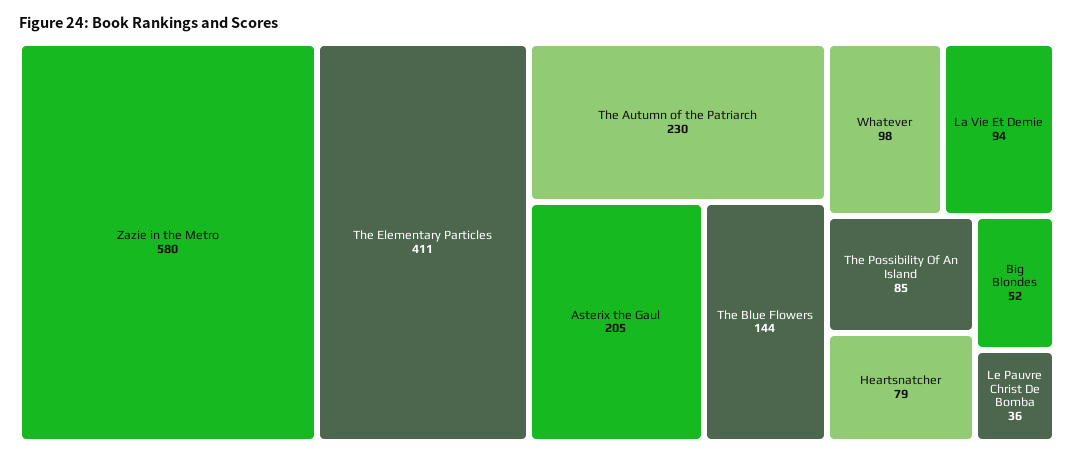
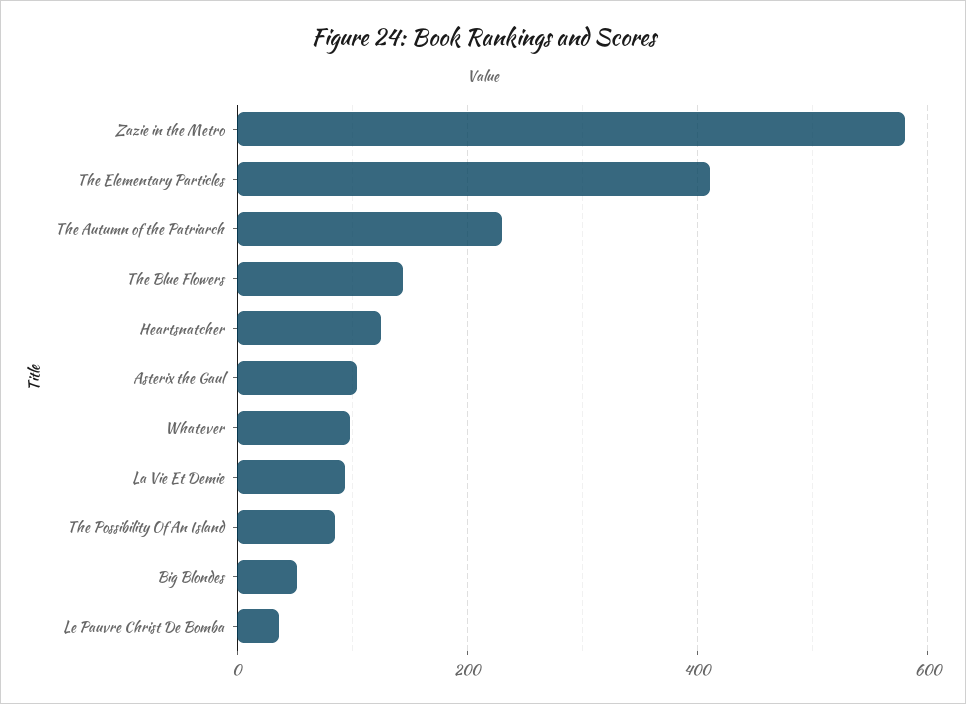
  {
    "Zazie in the Metro": 580,
    "The Elementary Particles": 411,
    "The Autumn of the Patriarch": 230,
-   "Asterix the Gaul": 205,
+   "Asterix the Gaul": 100,
    "The Blue Flowers": 144,
    "Whatever": 98,
    "La Vie Et Demie": 94,
    "The Possibility Of An Island": 85,
-   "Heartsnatcher": 79,
+   "Heartsnatcher": 120,
    "Big Blondes": 52,
    "Le Pauvre Christ De Bomba": 36
  }

